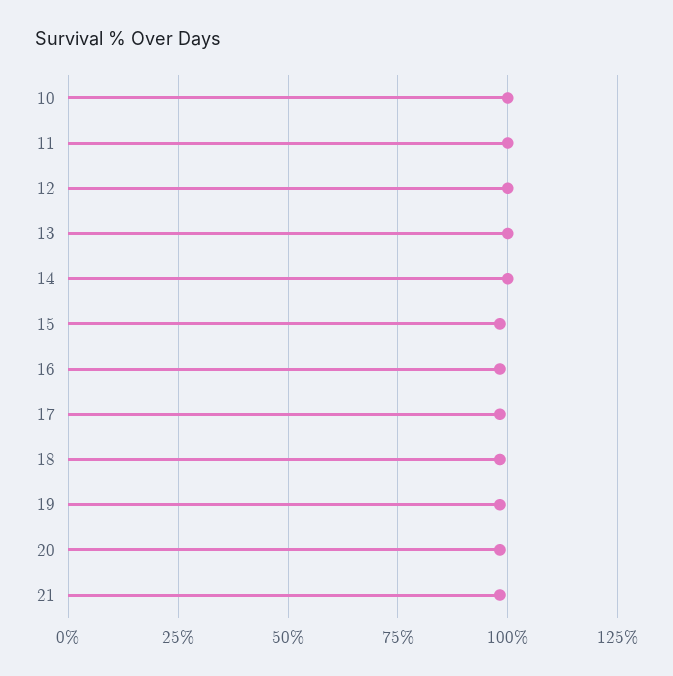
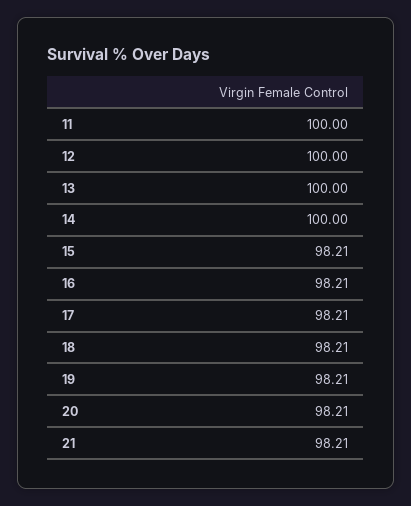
  {
-   "10": 100,
    "11": 100,
    "12": 100,
    "13": 100,
    "14": 100,
    "15": 98.21,
    "16": 98.21,
    "17": 98.21,
    "18": 98.21,
    "19": 98.21,
    "20": 98.21,
    "21": 98.21
  }

